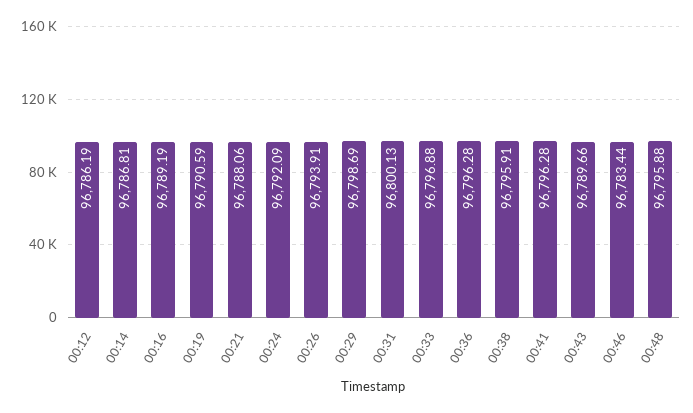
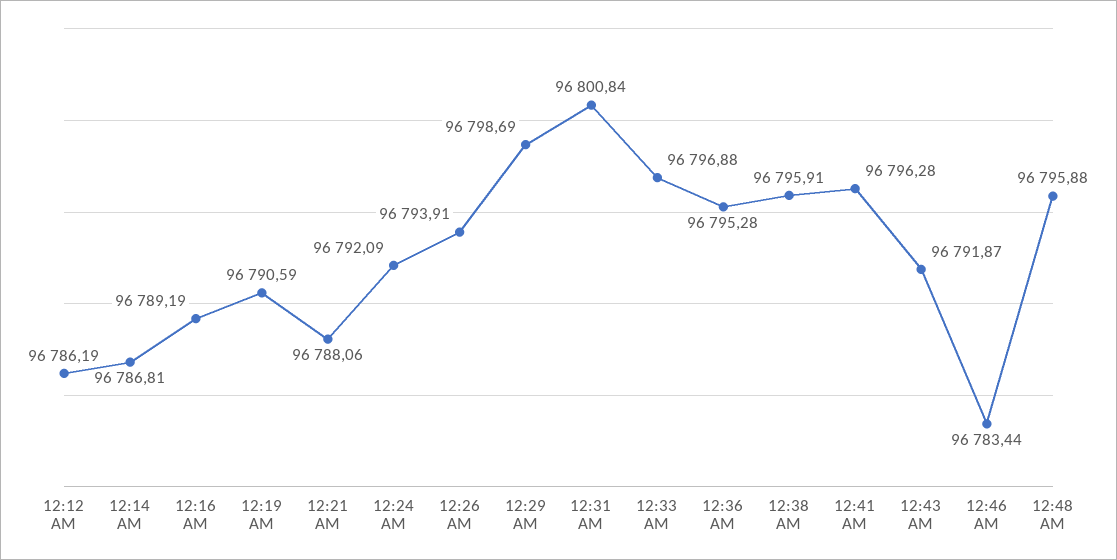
  {
    "00:12": 96786.19,
    "00:14": 96786.81,
    "00:16": 96789.19,
    "00:19": 96790.59,
    "00:21": 96788.06,
    "00:24": 96792.09,
    "00:26": 96793.91,
    "00:29": 96798.69,
-   "00:31": 96800.13,
+   "00:31": 96800.84,
    "00:33": 96796.88,
-   "00:36": 96796.28,
+   "00:36": 96795.28,
    "00:38": 96795.91,
    "00:41": 96796.28,
-   "00:43": 96789.66,
+   "00:43": 96791.87,
    "00:46": 96783.44,
    "00:48": 96795.88
  }

